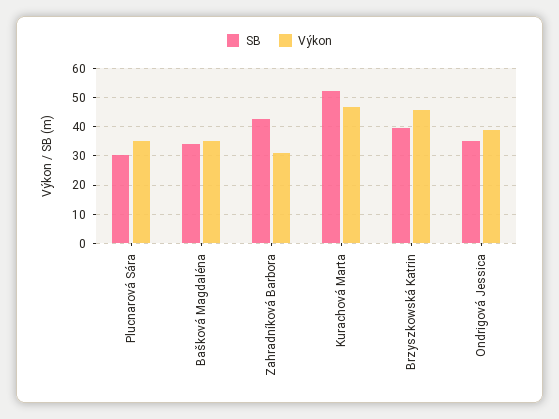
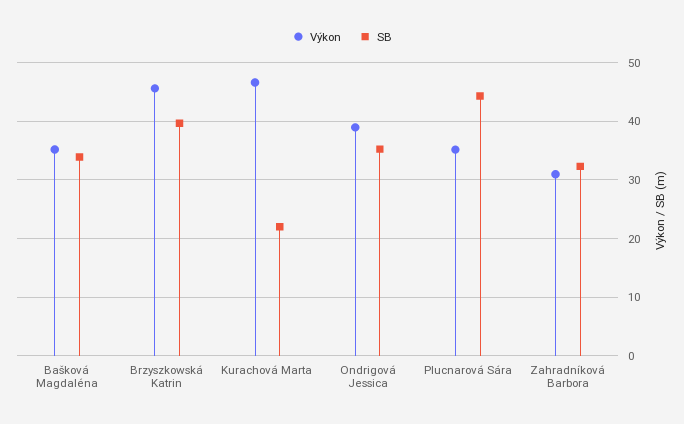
  {
    "SB": {
-     "Plucnarová Sára": 30,
+     "Plucnarová Sára": 44,
      "Bašková Magdaléna": 34,
-     "Zahradníková Barbora": 42.5,
+     "Zahradníková Barbora": 32,
-     "Kurachová Marta": 52.5,
+     "Kurachová Marta": 22,
      "Brzyszkowská Katrin": 40,
      "Ondrigová Jessica": 36
    },
    "Výkon": {
      "Plucnarová Sára": 36,
      "Bašková Magdaléna": 36,
      "Zahradníková Barbora": 30,
      "Kurachová Marta": 46,
      "Brzyszkowská Katrin": 46,
      "Ondrigová Jessica": 38
    }
  }

